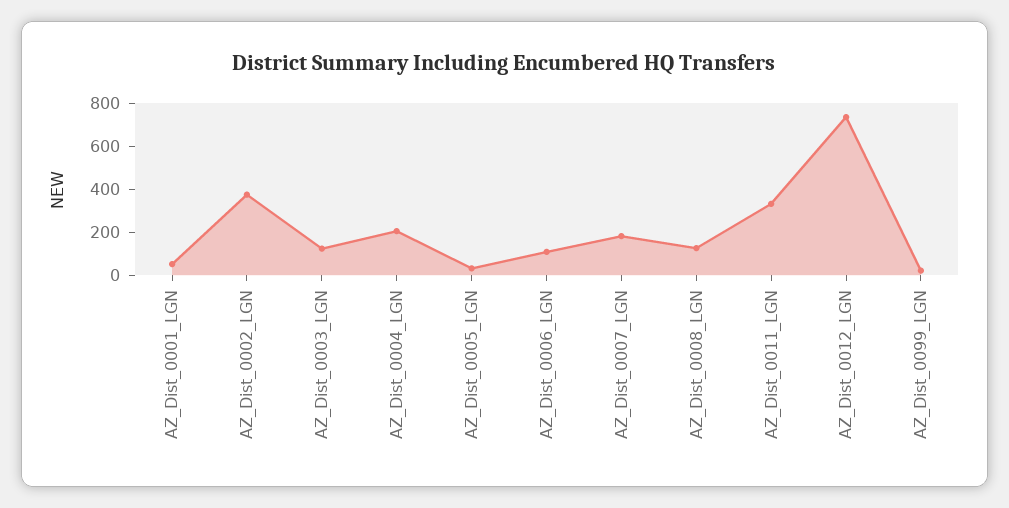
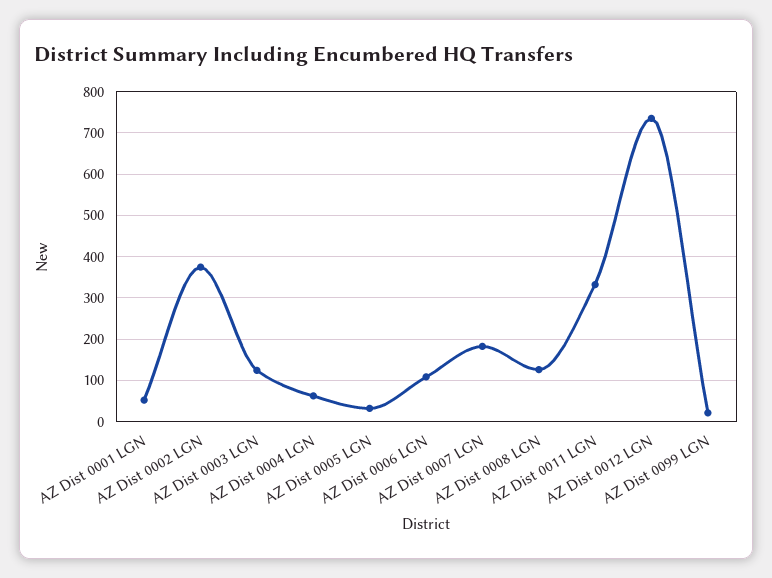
  {
    "AZ_Dist_0001_LGN": 60,
    "AZ_Dist_0002_LGN": 380,
    "AZ_Dist_0003_LGN": 120,
-   "AZ_Dist_0004_LGN": 200,
+   "AZ_Dist_0004_LGN": 60,
    "AZ_Dist_0005_LGN": 40,
    "AZ_Dist_0006_LGN": 100,
    "AZ_Dist_0007_LGN": 180,
    "AZ_Dist_0008_LGN": 120,
    "AZ_Dist_0011_LGN": 340,
    "AZ_Dist_0012_LGN": 740,
    "AZ_Dist_0099_LGN": 20
  }

